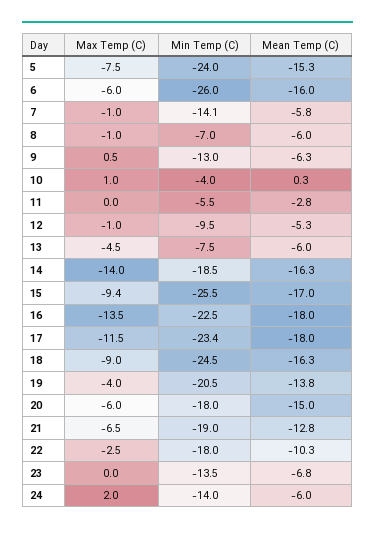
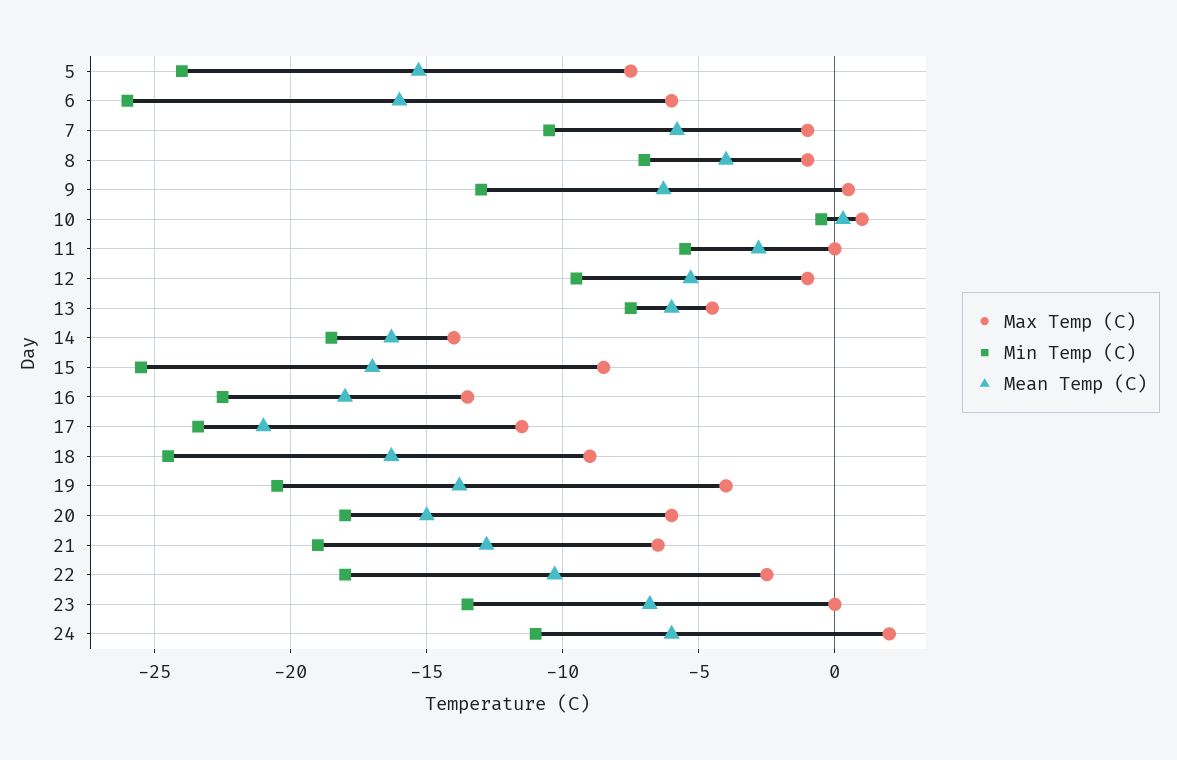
  {
    "Max Temp (C)": {
      "5": -7.5,
      "6": -6,
      "7": -1,
      "8": -1,
      "9": 0.5,
      "10": 1,
      "11": 0,
      "12": -1,
      "13": -4.5,
      "14": -14,
-     "15": -9.4,
+     "15": -8.5,
      "16": -13.5,
      "17": -11.5,
      "18": -9,
      "19": -4,
      "20": -6,
      "21": -6.5,
      "22": -2.5,
      "23": 0,
      "24": 2
    },
    "Min Temp (C)": {
      "5": -24,
      "6": -26,
-     "7": -14.1,
+     "7": -10.5,
      "8": -7,
      "9": -13,
-     "10": -4,
+     "10": -0.5,
      "11": -5.5,
      "12": -9.5,
      "13": -7.5,
      "14": -18.5,
      "15": -25.5,
      "16": -22.5,
      "17": -23.4,
      "18": -24.5,
      "19": -20.5,
      "20": -18,
      "21": -19,
      "22": -18,
      "23": -13.5,
-     "24": -14
+     "24": -11
    },
    "Mean Temp (C)": {
      "5": -15.3,
      "6": -16,
      "7": -5.8,
-     "8": -6,
+     "8": -4,
      "9": -6.3,
      "10": 0.3,
      "11": -2.8,
      "12": -5.3,
      "13": -6,
      "14": -16.3,
      "15": -17,
      "16": -18,
-     "17": -18,
+     "17": -21,
      "18": -16.3,
      "19": -13.8,
      "20": -15,
      "21": -12.8,
      "22": -10.3,
      "23": -6.8,
      "24": -6
    }
  }

